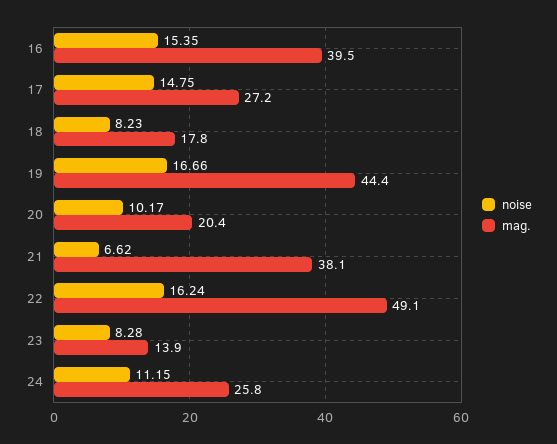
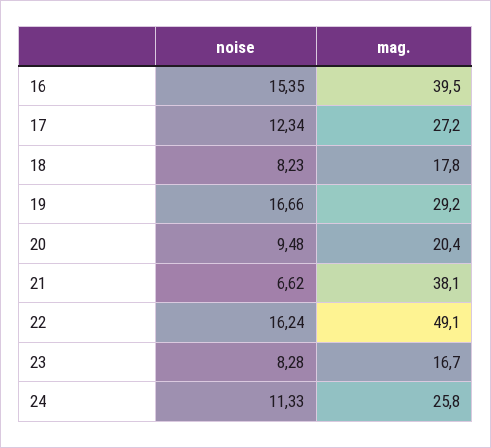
  {
    "noise": {
      "16": 15.35,
-     "17": 14.75,
+     "17": 12.34,
      "18": 8.23,
      "19": 16.66,
-     "20": 10.17,
+     "20": 9.48,
      "21": 6.62,
      "22": 16.24,
      "23": 8.28,
-     "24": 11.15
+     "24": 11.33
    },
    "mag.": {
      "16": 39.5,
      "17": 27.2,
      "18": 17.8,
-     "19": 44.4,
+     "19": 29.2,
      "20": 20.4,
      "21": 38.1,
      "22": 49.1,
-     "23": 13.9,
+     "23": 16.7,
      "24": 25.8
    }
  }

